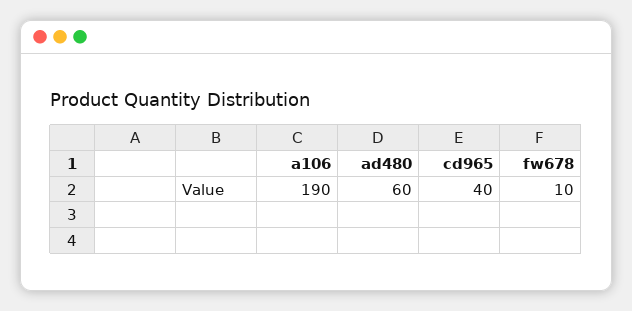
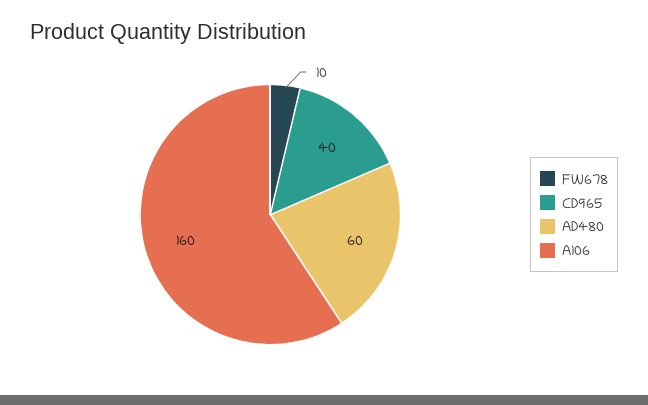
  {
-   "a106": 190,
+   "a106": 160,
    "ad480": 60,
    "cd965": 40,
    "fw678": 10
  }

